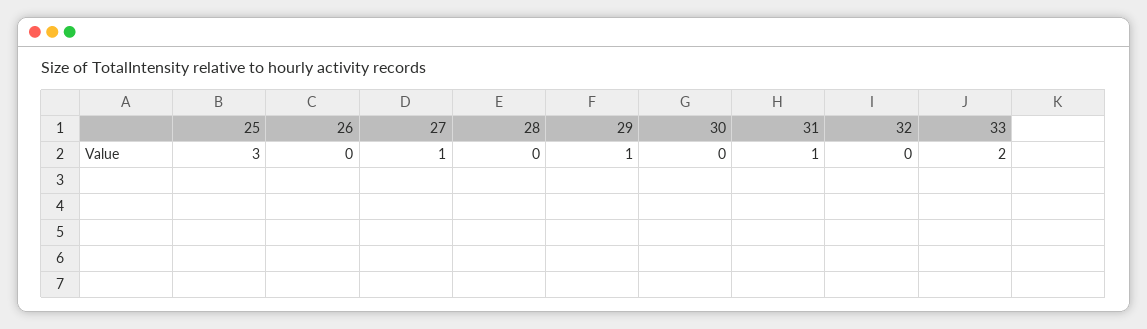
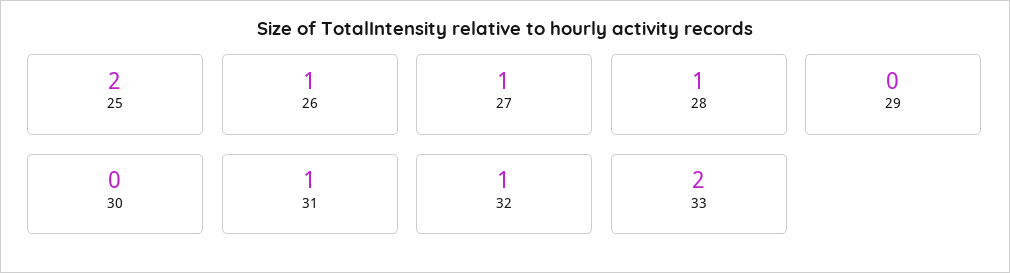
  {
-   "25": 3,
+   "25": 2,
-   "26": 0,
+   "26": 1,
    "27": 1,
-   "28": 0,
+   "28": 1,
-   "29": 1,
+   "29": 0,
    "30": 0,
    "31": 1,
-   "32": 0,
+   "32": 1,
    "33": 2
  }

